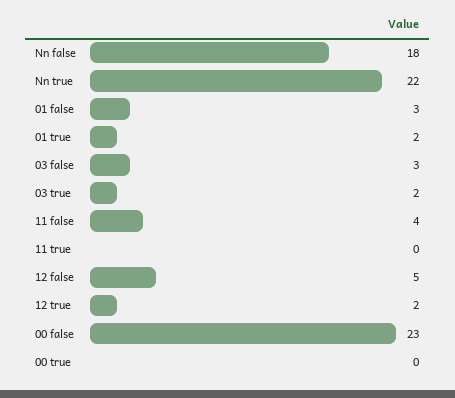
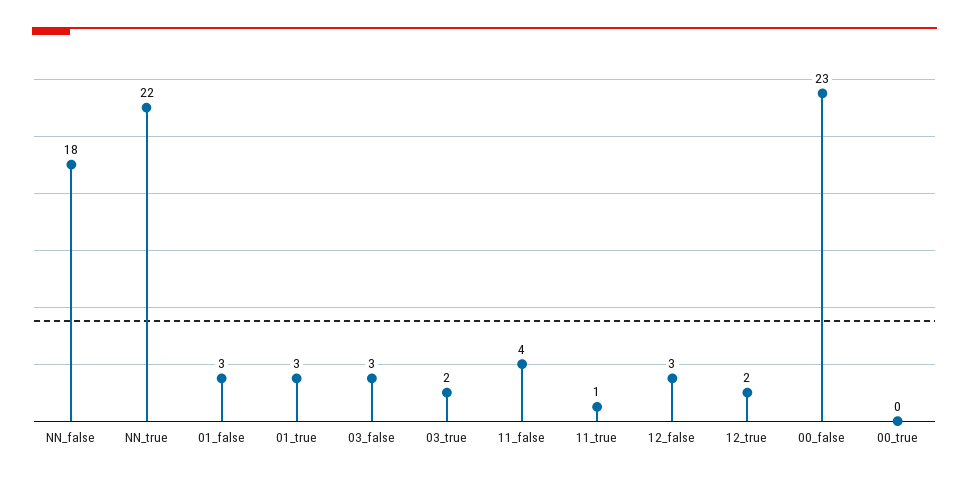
  {
    "Nn false": 18,
    "Nn true": 22,
    "01 false": 3,
-   "01 true": 2,
+   "01 true": 3,
    "03 false": 3,
    "03 true": 2,
    "11 false": 4,
-   "11 true": 0,
+   "11 true": 1,
-   "12 false": 5,
+   "12 false": 3,
    "12 true": 2,
    "00 false": 23,
    "00 true": 0
  }

